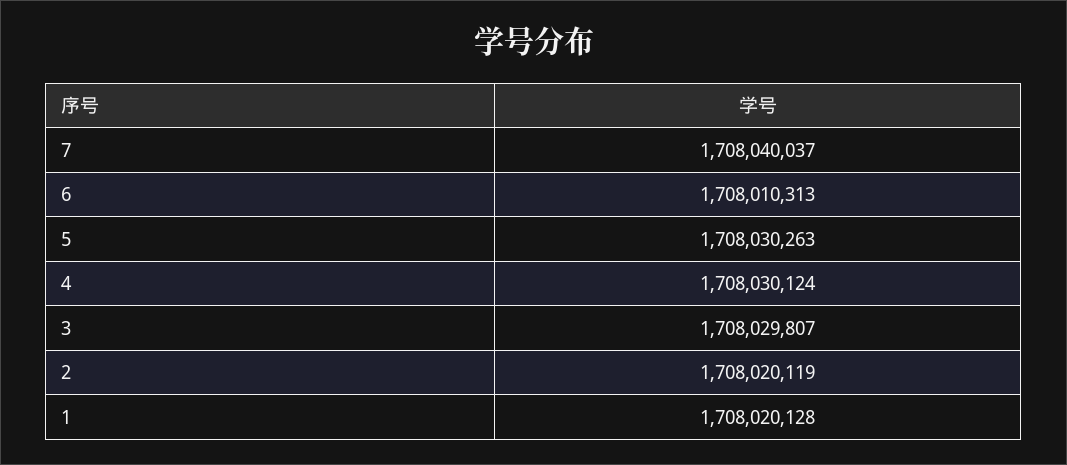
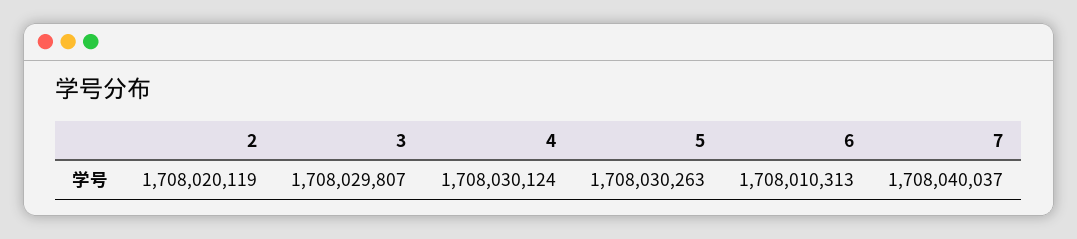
  {
    "7": 1708040037,
    "6": 1708010313,
    "5": 1708030263,
    "4": 1708030124,
    "3": 1708029807,
-   "2": 1708020119,
+   "2": 1708020119
-   "1": 1708020128
  }

